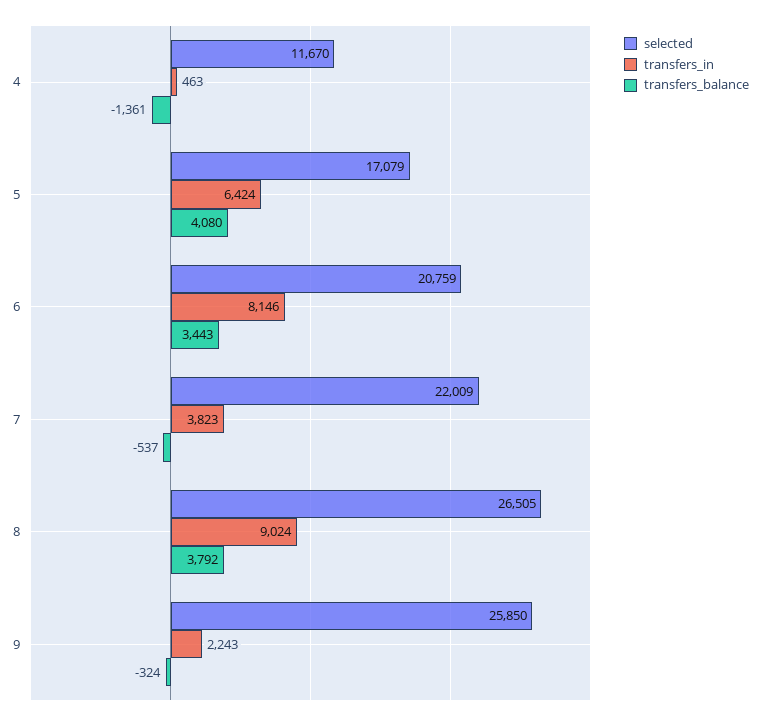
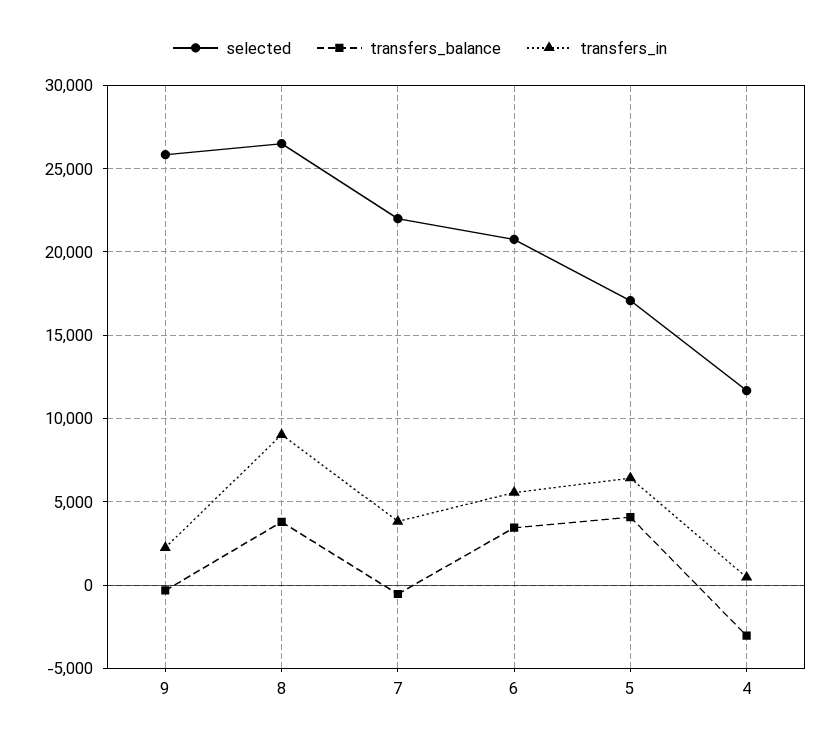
  {
    "selected": {
      "4": 11670,
      "5": 17079,
      "6": 20759,
      "7": 22009,
      "8": 26505,
      "9": 25850
    },
    "transfers_in": {
      "4": 463,
      "5": 6424,
-     "6": 8146,
+     "6": 5500,
      "7": 3823,
      "8": 9024,
      "9": 2243
    },
    "transfers_balance": {
-     "4": -1361,
+     "4": -3000,
      "5": 4080,
      "6": 3443,
      "7": -537,
      "8": 3792,
      "9": -324
    }
  }

